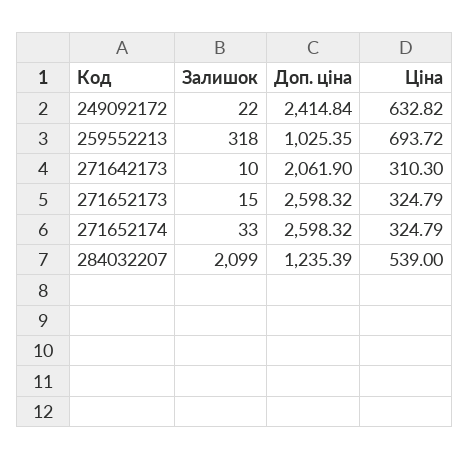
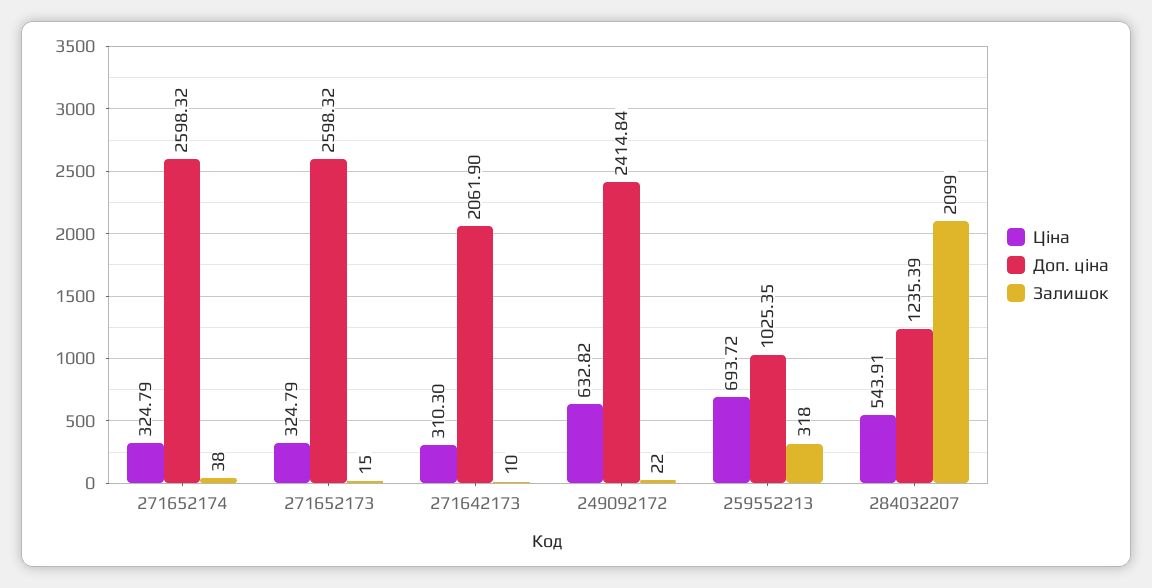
  {
    "Залишок": {
      "249092172": 22,
      "259552213": 318,
      "271642173": 10,
      "271652173": 15,
-     "271652174": 33,
+     "271652174": 38,
      "284032207": 2099
    },
    "Доп. ціна": {
      "249092172": 2414.84,
      "259552213": 1025.35,
      "271642173": 2061.9,
      "271652173": 2598.32,
      "271652174": 2598.32,
      "284032207": 1235.39
    },
    "Ціна": {
      "249092172": 632.82,
      "259552213": 693.72,
      "271642173": 310.3,
      "271652173": 324.79,
      "271652174": 324.79,
-     "284032207": 539
+     "284032207": 543.91
    }
  }

